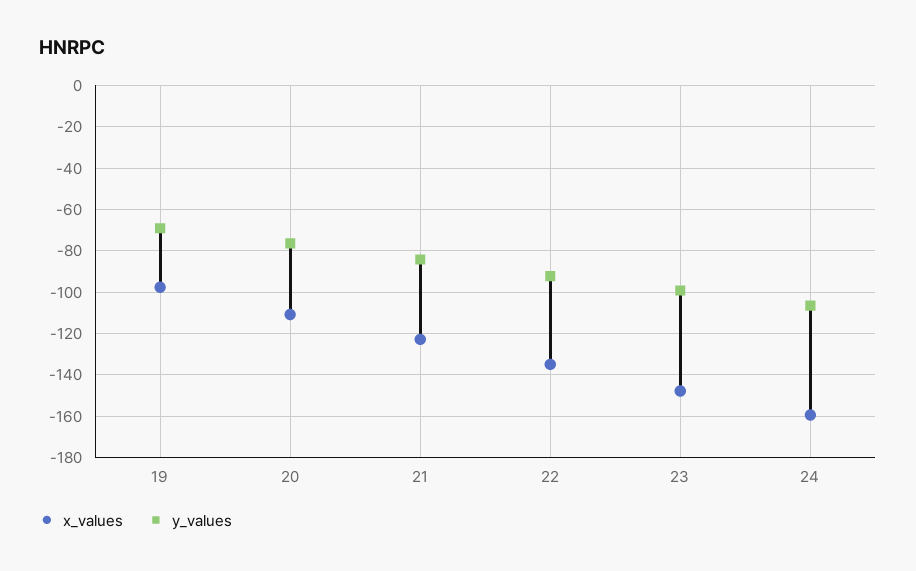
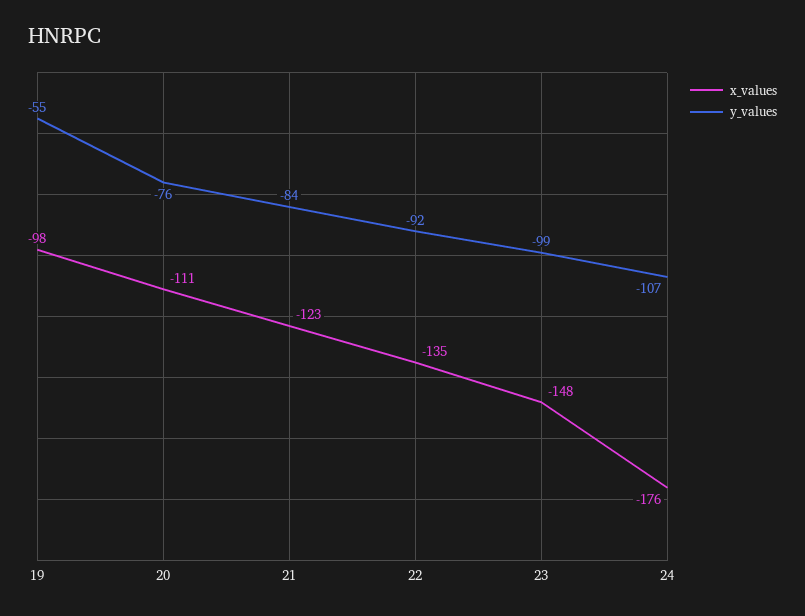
  {
    "x_values": {
      "19": -98,
      "20": -111,
      "21": -123,
      "22": -135,
      "23": -148,
-     "24": -160
+     "24": -176
    },
    "y_values": {
-     "19": -70,
+     "19": -55,
      "20": -76,
      "21": -84,
      "22": -92,
      "23": -99,
      "24": -107
    }
  }

